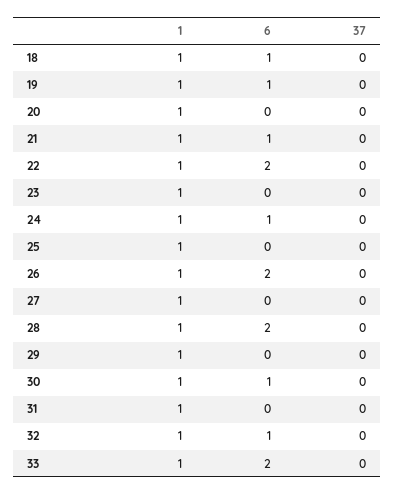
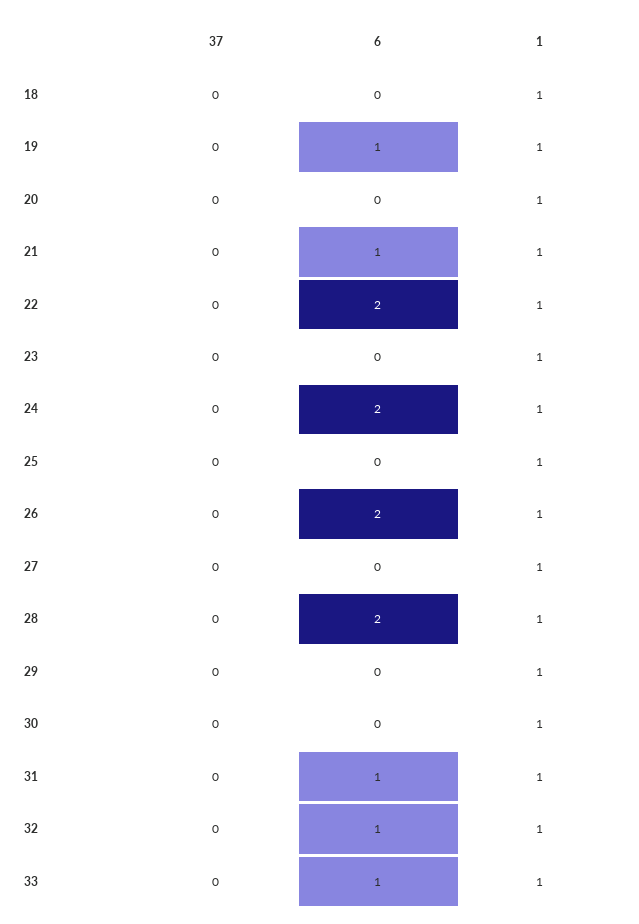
  {
    "1": {
      "18": 1,
      "19": 1,
      "20": 1,
      "21": 1,
      "22": 1,
      "23": 1,
      "24": 1,
      "25": 1,
      "26": 1,
      "27": 1,
      "28": 1,
      "29": 1,
      "30": 1,
      "31": 1,
      "32": 1,
      "33": 1
    },
    "6": {
-     "18": 1,
+     "18": 0,
      "19": 1,
      "20": 0,
      "21": 1,
      "22": 2,
      "23": 0,
-     "24": 1,
+     "24": 2,
      "25": 0,
      "26": 2,
      "27": 0,
      "28": 2,
      "29": 0,
-     "30": 1,
+     "30": 0,
-     "31": 0,
+     "31": 1,
      "32": 1,
-     "33": 2
+     "33": 1
    },
    "37": {
      "18": 0,
      "19": 0,
      "20": 0,
      "21": 0,
      "22": 0,
      "23": 0,
      "24": 0,
      "25": 0,
      "26": 0,
      "27": 0,
      "28": 0,
      "29": 0,
      "30": 0,
      "31": 0,
      "32": 0,
      "33": 0
    }
  }

